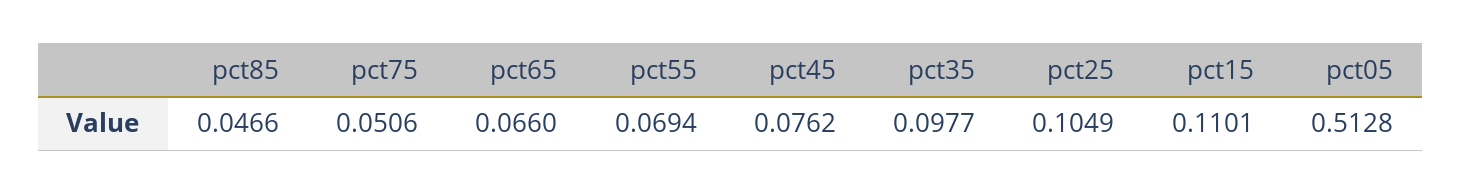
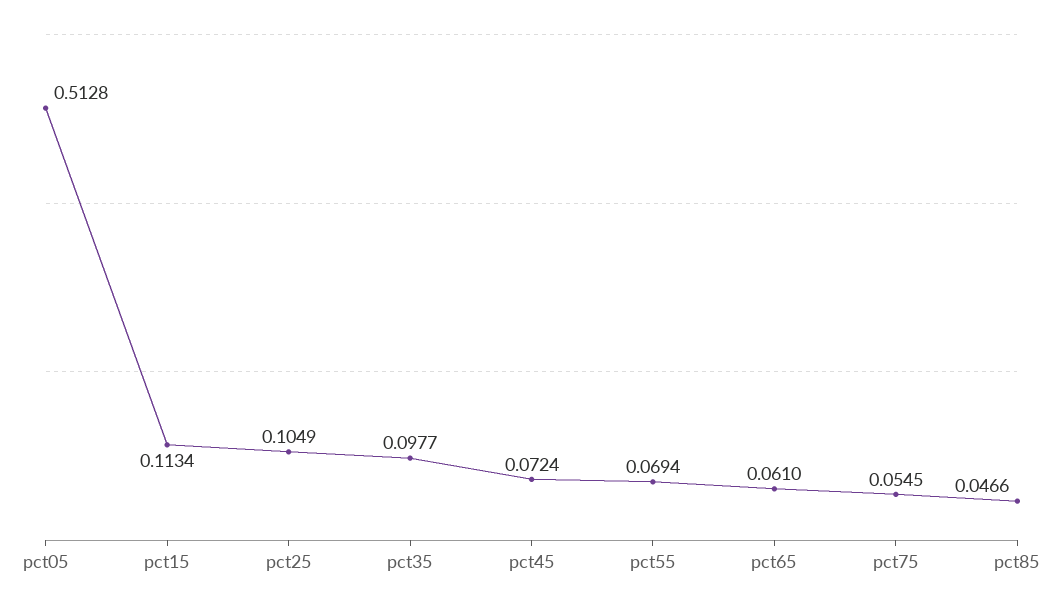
  {
    "pct85": 0.0466,
-   "pct75": 0.0506,
+   "pct75": 0.0545,
-   "pct65": 0.066,
+   "pct65": 0.061,
    "pct55": 0.0694,
-   "pct45": 0.0762,
+   "pct45": 0.0724,
    "pct35": 0.0977,
    "pct25": 0.1049,
-   "pct15": 0.1101,
+   "pct15": 0.1134,
    "pct05": 0.5128
  }

